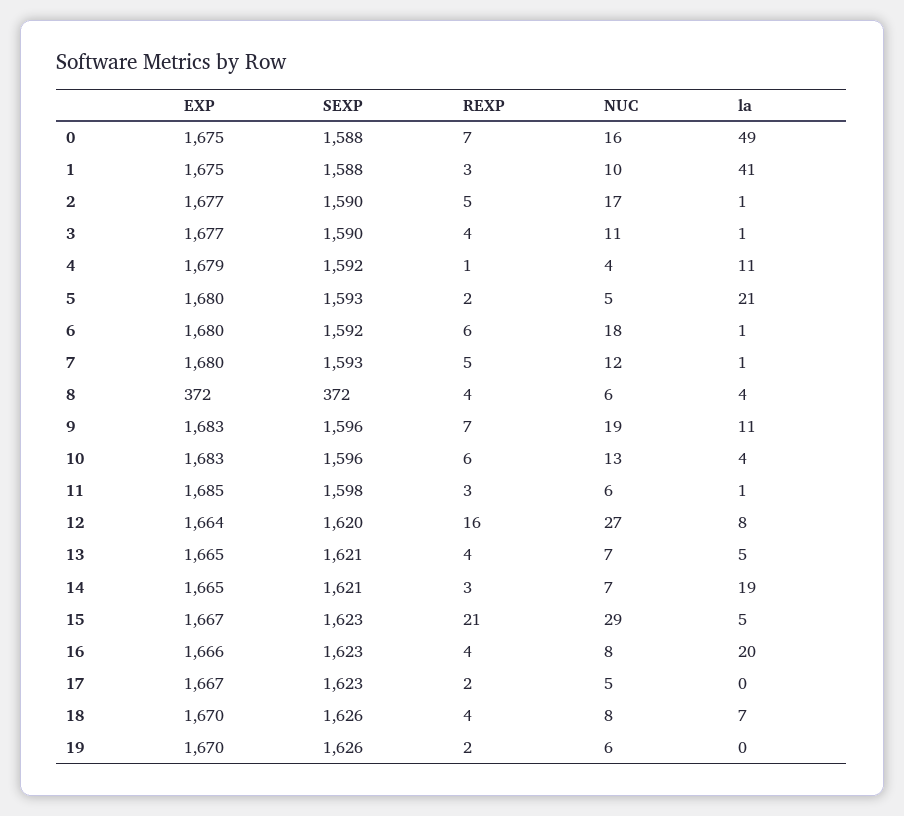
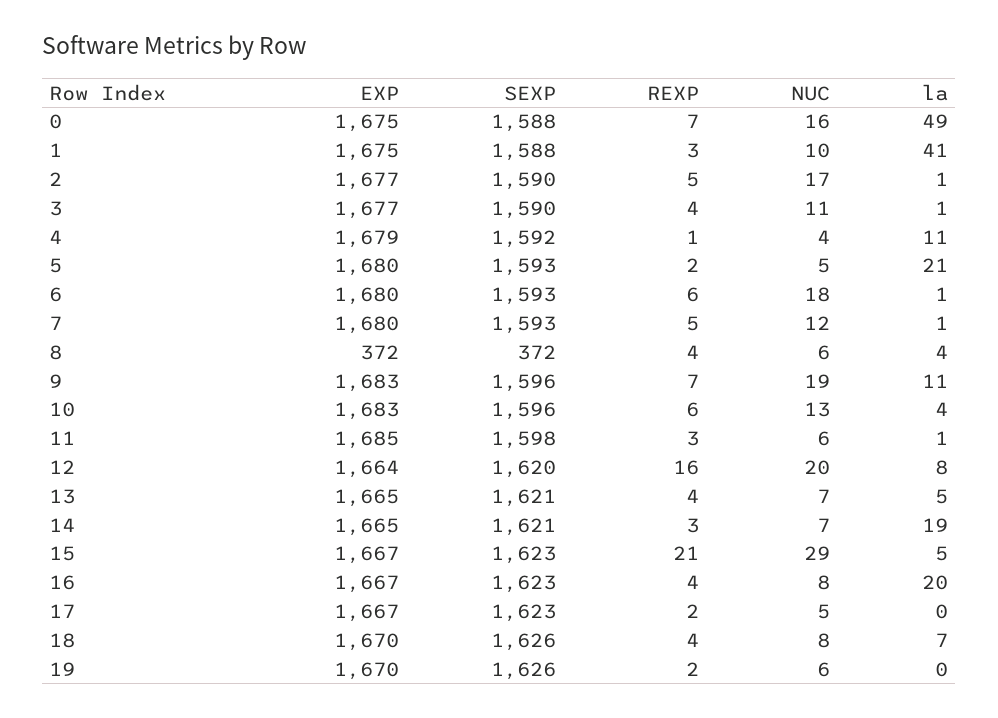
  {
    "EXP": {
      "0": 1675,
      "1": 1675,
      "2": 1677,
      "3": 1677,
      "4": 1679,
      "5": 1680,
      "6": 1680,
      "7": 1680,
      "8": 372,
      "9": 1683,
      "10": 1683,
      "11": 1685,
      "12": 1664,
      "13": 1665,
      "14": 1665,
      "15": 1667,
-     "16": 1666,
+     "16": 1667,
      "17": 1667,
      "18": 1670,
      "19": 1670
    },
    "SEXP": {
      "0": 1588,
      "1": 1588,
      "2": 1590,
      "3": 1590,
      "4": 1592,
      "5": 1593,
-     "6": 1592,
+     "6": 1593,
      "7": 1593,
      "8": 372,
      "9": 1596,
      "10": 1596,
      "11": 1598,
      "12": 1620,
      "13": 1621,
      "14": 1621,
      "15": 1623,
      "16": 1623,
      "17": 1623,
      "18": 1626,
      "19": 1626
    },
    "REXP": {
      "0": 7,
      "1": 3,
      "2": 5,
      "3": 4,
      "4": 1,
      "5": 2,
      "6": 6,
      "7": 5,
      "8": 4,
      "9": 7,
      "10": 6,
      "11": 3,
      "12": 16,
      "13": 4,
      "14": 3,
      "15": 21,
      "16": 4,
      "17": 2,
      "18": 4,
      "19": 2
    },
    "NUC": {
      "0": 16,
      "1": 10,
      "2": 17,
      "3": 11,
      "4": 4,
      "5": 5,
      "6": 18,
      "7": 12,
      "8": 6,
      "9": 19,
      "10": 13,
      "11": 6,
-     "12": 27,
+     "12": 20,
      "13": 7,
      "14": 7,
      "15": 29,
      "16": 8,
      "17": 5,
      "18": 8,
      "19": 6
    },
    "la": {
      "0": 49,
      "1": 41,
      "2": 1,
      "3": 1,
      "4": 11,
      "5": 21,
      "6": 1,
      "7": 1,
      "8": 4,
      "9": 11,
      "10": 4,
      "11": 1,
      "12": 8,
      "13": 5,
      "14": 19,
      "15": 5,
      "16": 20,
      "17": 0,
      "18": 7,
      "19": 0
    }
  }

